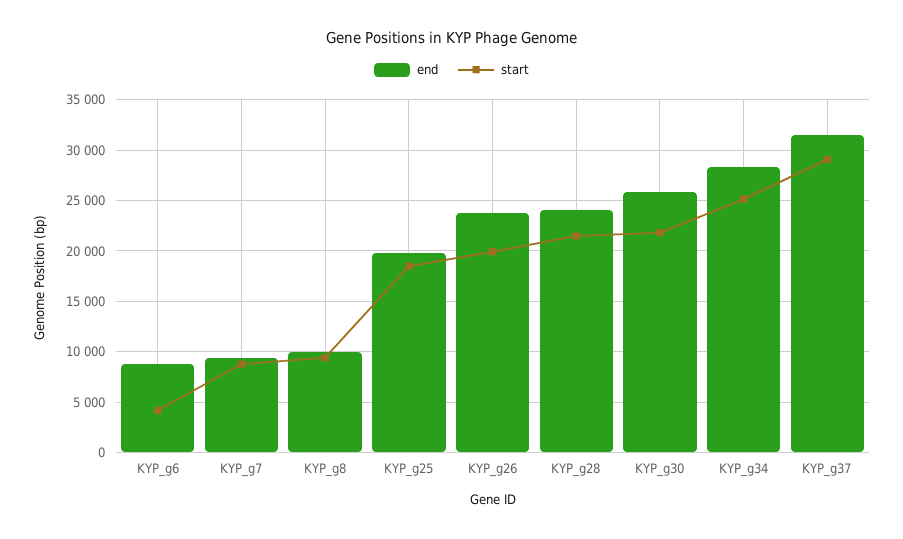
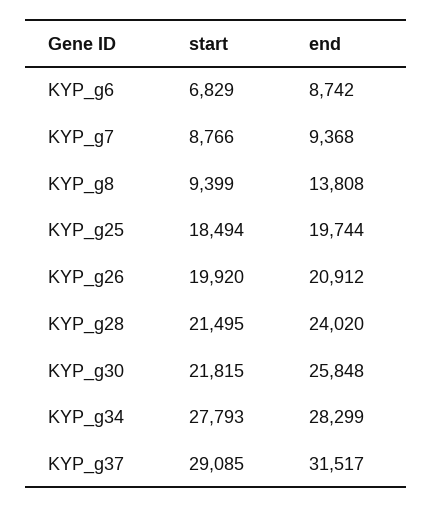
  {
    "end": {
      "KYP_g6": 8742,
      "KYP_g7": 9368,
-     "KYP_g8": 10000,
+     "KYP_g8": 13808,
      "KYP_g25": 19744,
-     "KYP_g26": 24000,
+     "KYP_g26": 20912,
      "KYP_g28": 24020,
      "KYP_g30": 25848,
      "KYP_g34": 28299,
      "KYP_g37": 31517
    },
    "start": {
-     "KYP_g6": 4000,
+     "KYP_g6": 6829,
      "KYP_g7": 8766,
      "KYP_g8": 9399,
      "KYP_g25": 18494,
      "KYP_g26": 19920,
      "KYP_g28": 21495,
      "KYP_g30": 21815,
-     "KYP_g34": 25000,
+     "KYP_g34": 27793,
      "KYP_g37": 29085
    }
  }

